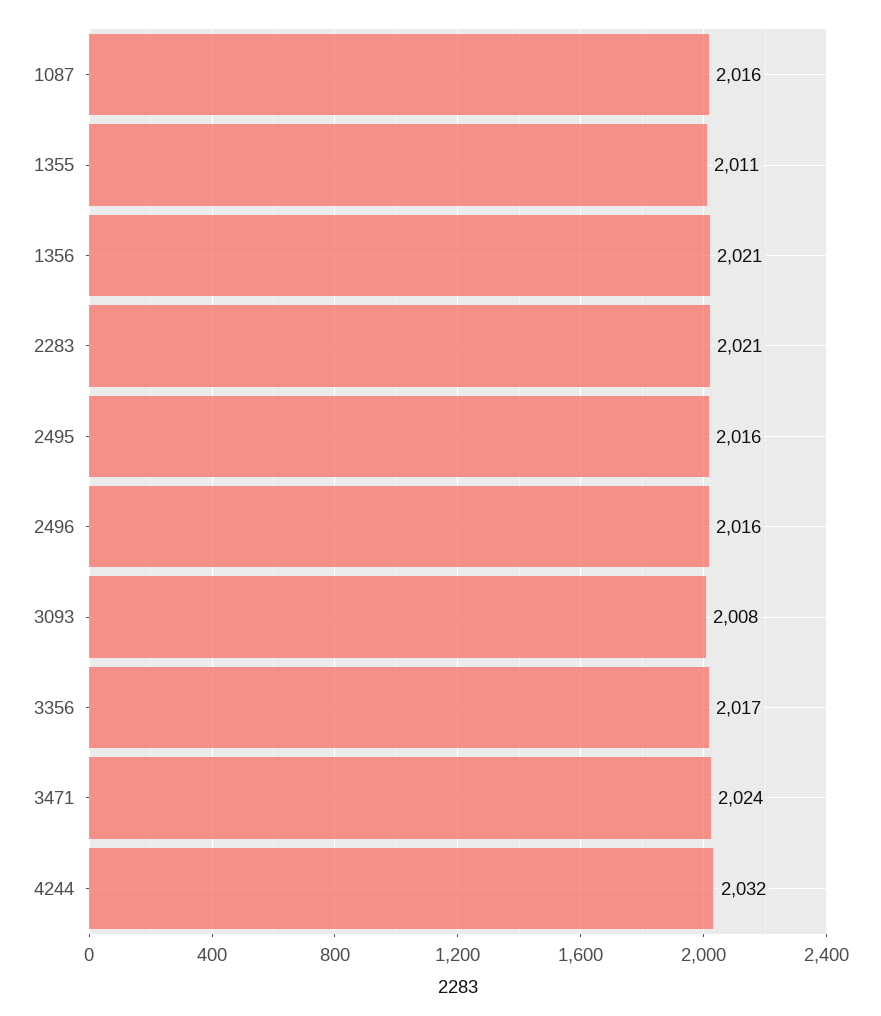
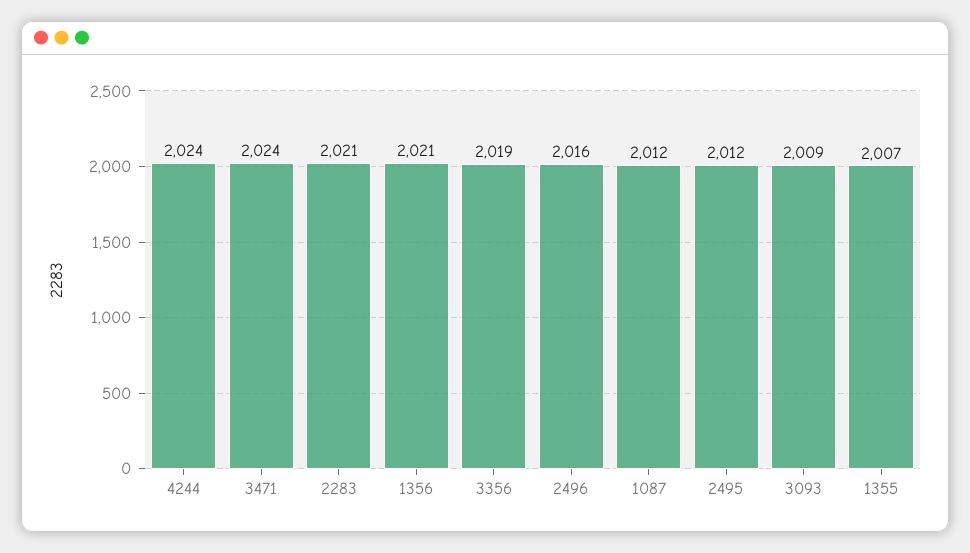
  {
-   "1087": 2016,
+   "1087": 2012,
-   "1355": 2011,
+   "1355": 2007,
    "1356": 2021,
    "2283": 2021,
-   "2495": 2016,
+   "2495": 2012,
    "2496": 2016,
-   "3093": 2008,
+   "3093": 2009,
-   "3356": 2017,
+   "3356": 2019,
    "3471": 2024,
-   "4244": 2032
+   "4244": 2024
  }

